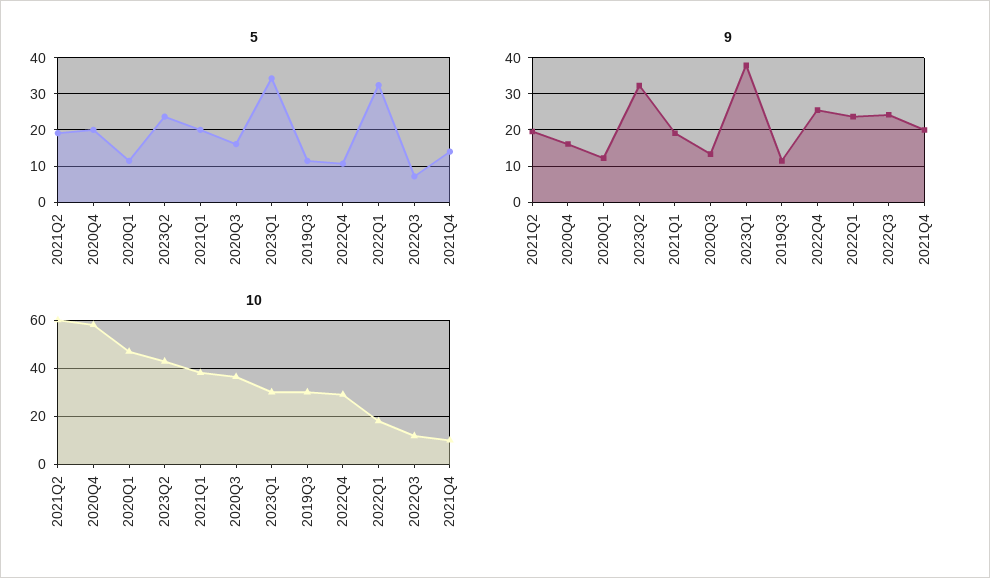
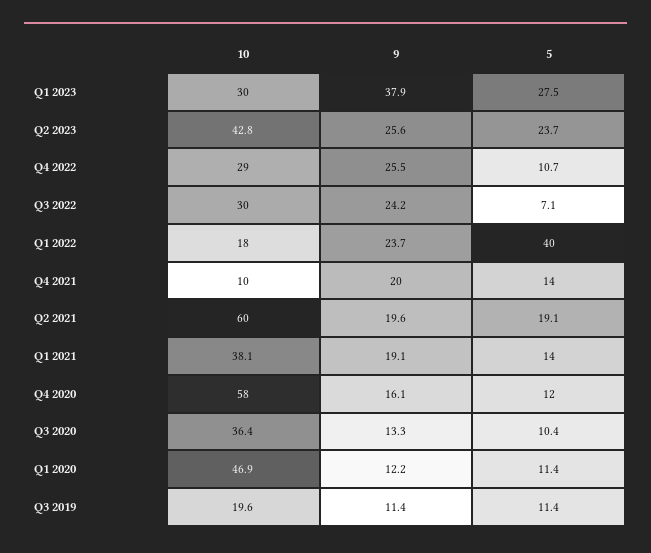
  {
    "5": {
      "2021Q2": 19.1,
-     "2020Q4": 20,
+     "2020Q4": 12,
      "2020Q1": 11.4,
      "2023Q2": 23.7,
-     "2021Q1": 20,
+     "2021Q1": 14,
-     "2020Q3": 16,
+     "2020Q3": 10.4,
-     "2023Q1": 34,
+     "2023Q1": 27.5,
      "2019Q3": 11.4,
      "2022Q4": 10.7,
-     "2022Q1": 32,
+     "2022Q1": 40,
      "2022Q3": 7.1,
      "2021Q4": 14
    },
    "9": {
      "2021Q2": 19.6,
      "2020Q4": 16.1,
      "2020Q1": 12.2,
-     "2023Q2": 32,
+     "2023Q2": 25.6,
      "2021Q1": 19.1,
      "2020Q3": 13.3,
      "2023Q1": 37.9,
      "2019Q3": 11.4,
      "2022Q4": 25.5,
      "2022Q1": 23.7,
      "2022Q3": 24.2,
      "2021Q4": 20
    },
    "10": {
      "2021Q2": 60,
      "2020Q4": 58,
      "2020Q1": 46.9,
      "2023Q2": 42.8,
      "2021Q1": 38.1,
      "2020Q3": 36.4,
      "2023Q1": 30,
-     "2019Q3": 30,
+     "2019Q3": 19.6,
      "2022Q4": 29,
      "2022Q1": 18,
-     "2022Q3": 12.5,
+     "2022Q3": 30,
      "2021Q4": 10
    }
  }

